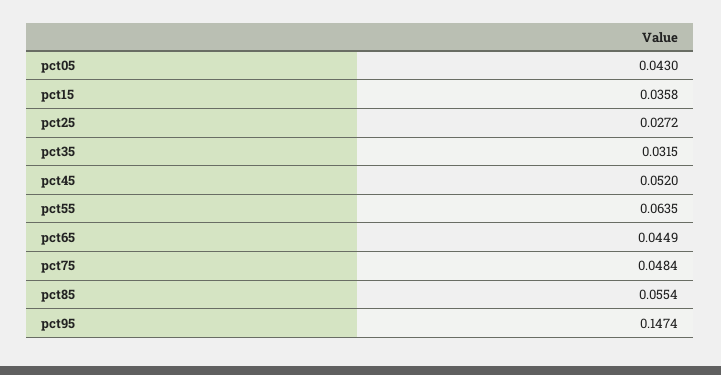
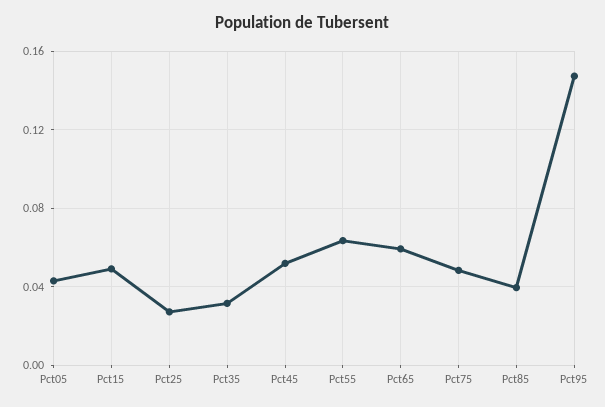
  {
    "pct05": 0.043,
-   "pct15": 0.0358,
+   "pct15": 0.05,
    "pct25": 0.0272,
    "pct35": 0.0315,
    "pct45": 0.052,
    "pct55": 0.0635,
-   "pct65": 0.0449,
+   "pct65": 0.06,
    "pct75": 0.0484,
-   "pct85": 0.0554,
+   "pct85": 0.04,
    "pct95": 0.1474
  }

